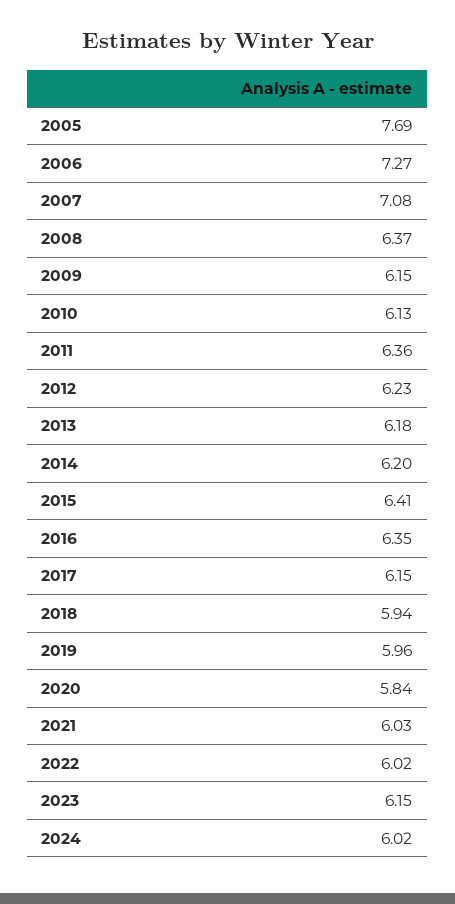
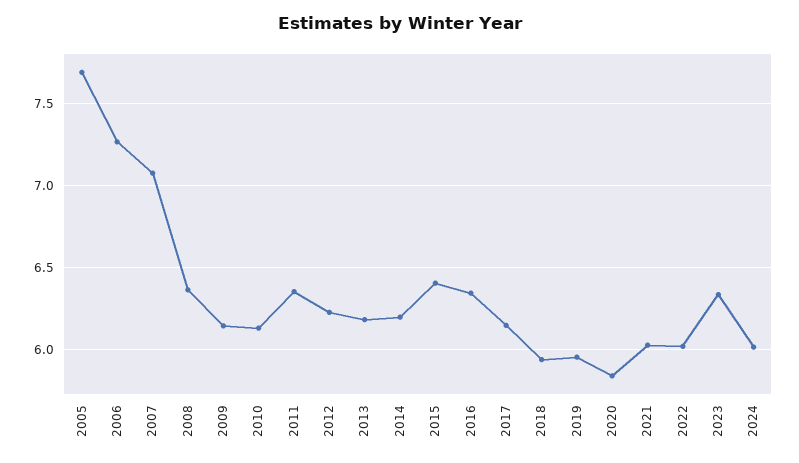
  {
    "2005": 7.69,
    "2006": 7.27,
    "2007": 7.08,
    "2008": 6.37,
    "2009": 6.15,
    "2010": 6.13,
    "2011": 6.36,
    "2012": 6.23,
    "2013": 6.18,
    "2014": 6.2,
    "2015": 6.41,
    "2016": 6.35,
    "2017": 6.15,
    "2018": 5.94,
    "2019": 5.96,
    "2020": 5.84,
    "2021": 6.03,
    "2022": 6.02,
-   "2023": 6.15,
+   "2023": 6.35,
    "2024": 6.02
  }

